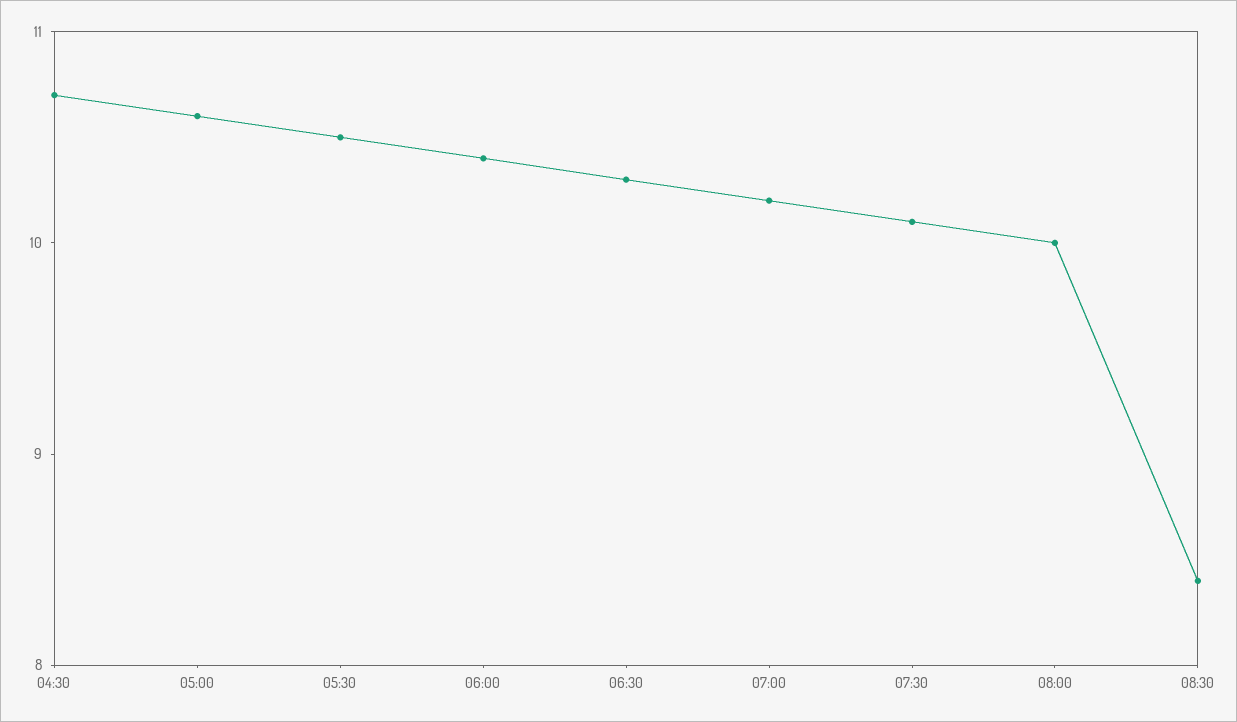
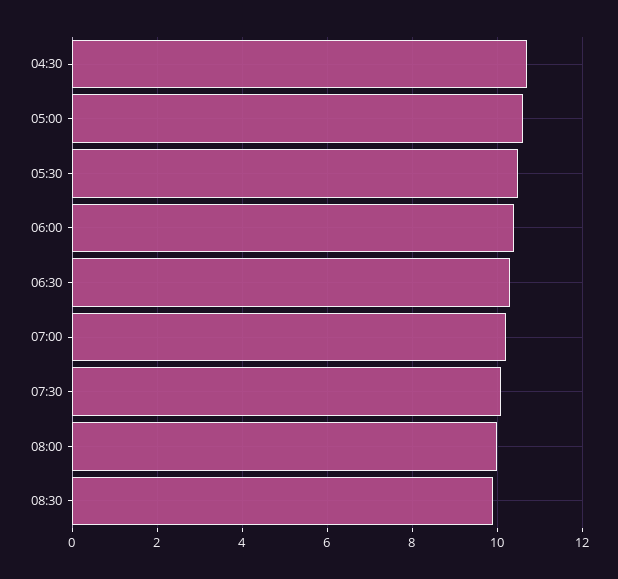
  {
    "04:30": 10.7,
    "05:00": 10.6,
    "05:30": 10.5,
    "06:00": 10.4,
    "06:30": 10.3,
    "07:00": 10.2,
    "07:30": 10.1,
    "08:00": 10,
-   "08:30": 8.4
+   "08:30": 10
  }

